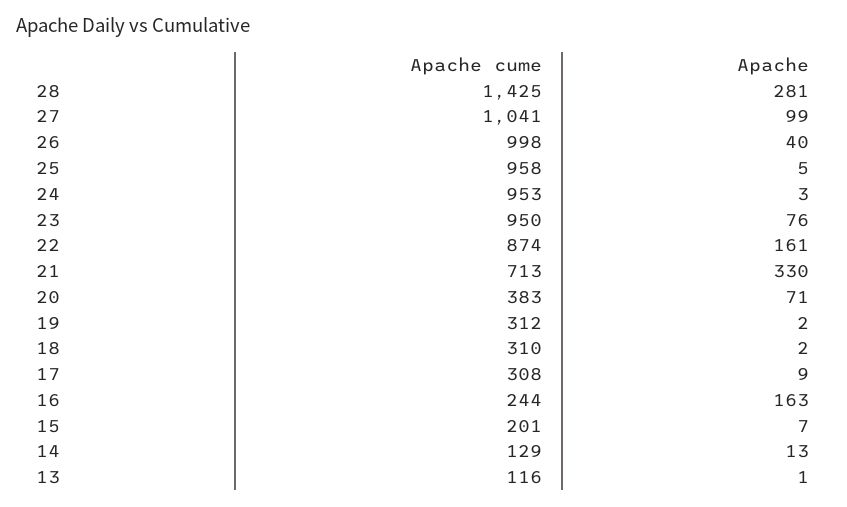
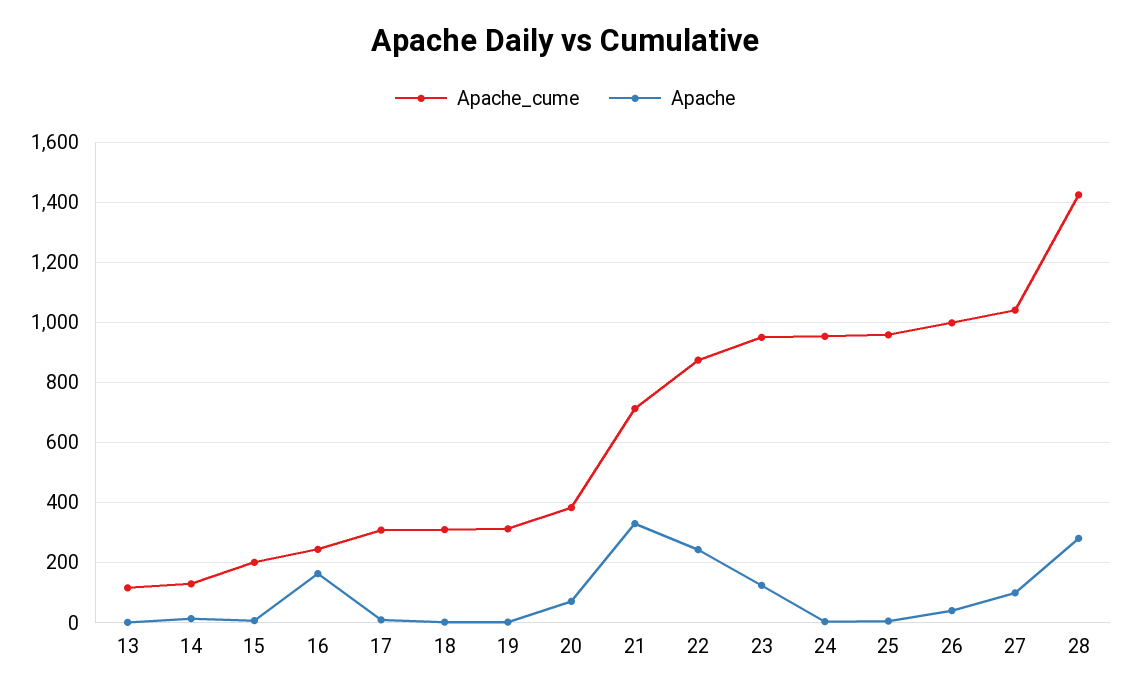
  {
    "Apache cume": {
      "28": 1425,
      "27": 1041,
      "26": 998,
      "25": 958,
      "24": 953,
      "23": 950,
      "22": 874,
      "21": 713,
      "20": 383,
      "19": 312,
      "18": 310,
      "17": 308,
      "16": 244,
      "15": 201,
      "14": 129,
      "13": 116
    },
    "Apache": {
      "28": 281,
      "27": 99,
      "26": 40,
      "25": 5,
      "24": 3,
-     "23": 76,
+     "23": 120,
-     "22": 161,
+     "22": 240,
      "21": 330,
      "20": 71,
      "19": 2,
      "18": 2,
      "17": 9,
      "16": 163,
      "15": 7,
      "14": 13,
      "13": 1
    }
  }

